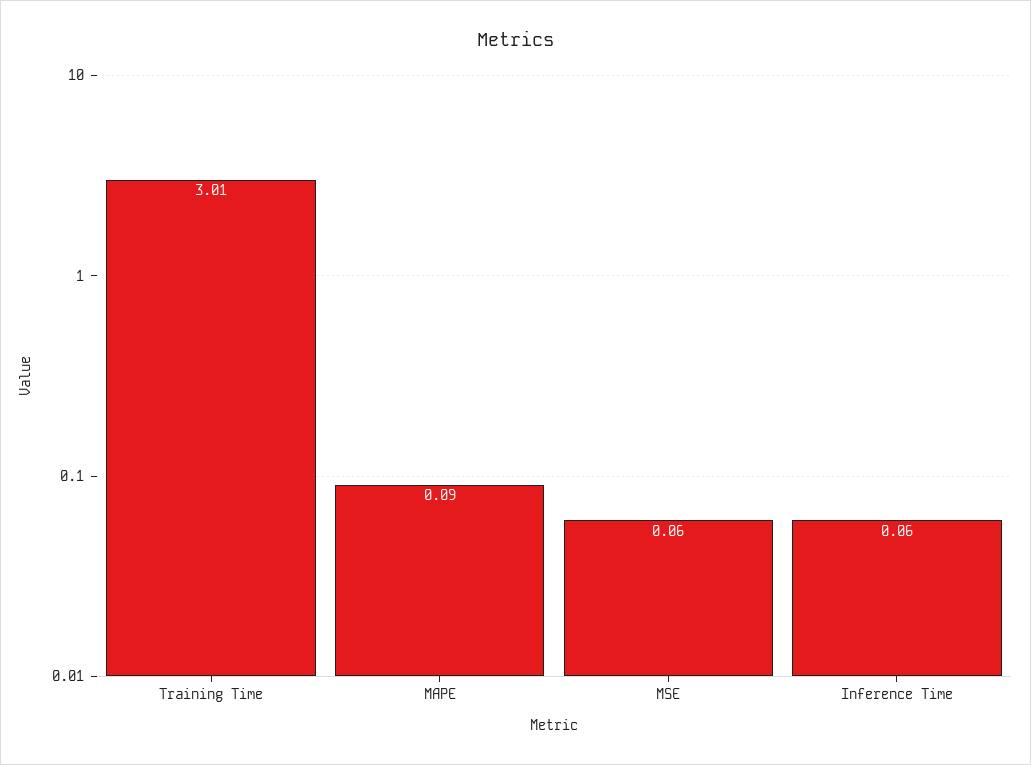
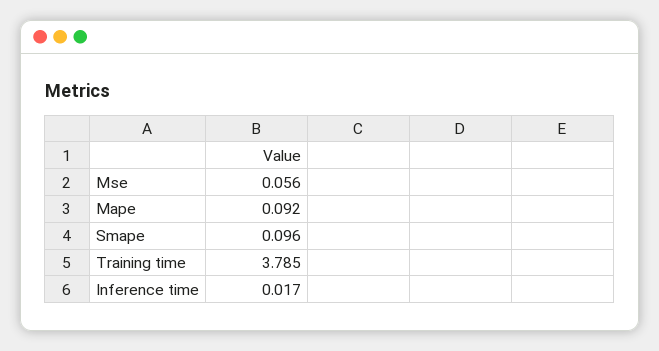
  {
-   "Training Time": 3.01,
+   "Training Time": 3.785,
    "MAPE": 0.092,
    "MSE": 0.056,
-   "Inference Time": 0.06
+   "Inference Time": 0.017,
+   "Smape": 0.096
  }

